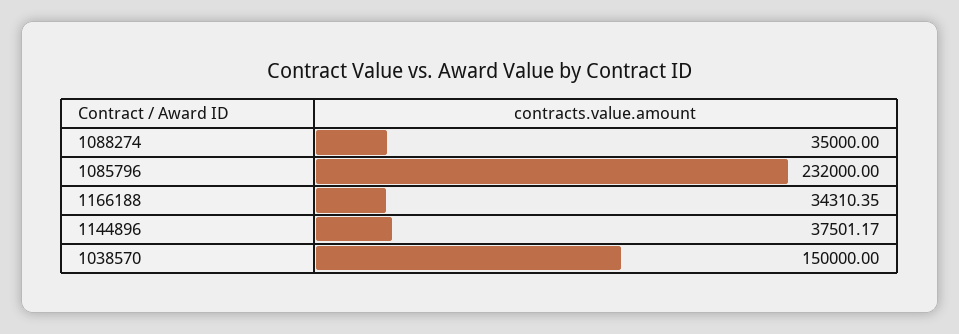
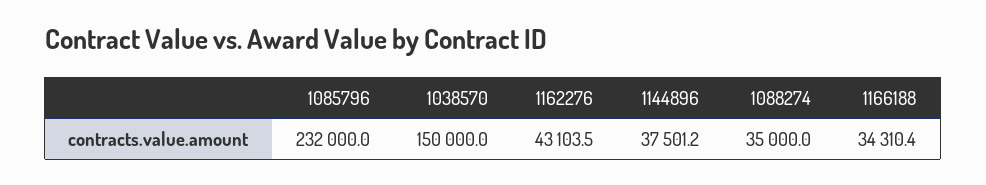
  {
    "1088274": 35000,
    "1085796": 232000,
    "1166188": 34310.35,
    "1144896": 37501.17,
-   "1038570": 150000
+   "1038570": 150000,
+   "1162276": 43103.5
  }

